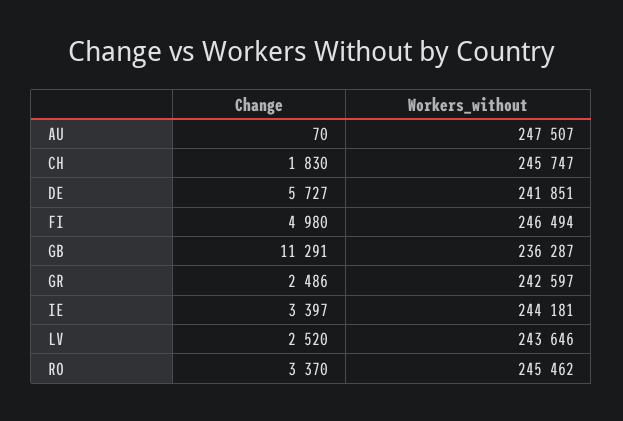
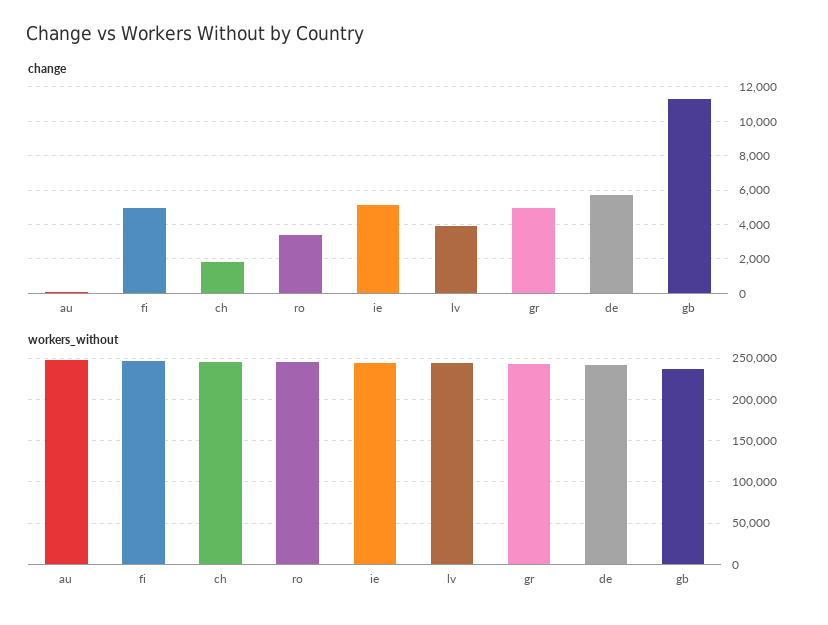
  {
    "Change": {
      "AU": 70,
      "CH": 1830,
      "DE": 5727,
      "FI": 4980,
      "GB": 11291,
-     "GR": 2486,
+     "GR": 5000,
-     "IE": 3397,
+     "IE": 5000,
-     "LV": 2520,
+     "LV": 4000,
      "RO": 3370
    },
    "Workers_without": {
      "AU": 247507,
      "CH": 245747,
      "DE": 241851,
      "FI": 246494,
      "GB": 236287,
      "GR": 242597,
      "IE": 244181,
      "LV": 243646,
      "RO": 245462
    }
  }

